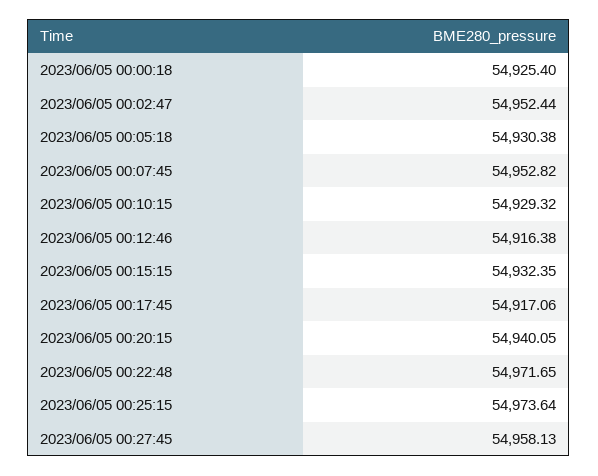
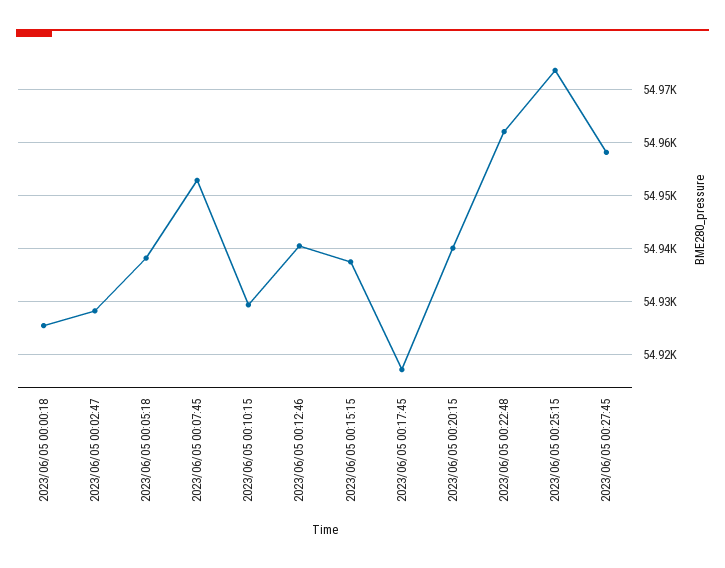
  {
    "2023/06/05 00:00:18": 54925.4,
-   "2023/06/05 00:02:47": 54952.44,
+   "2023/06/05 00:02:47": 54928,
-   "2023/06/05 00:05:18": 54930.38,
+   "2023/06/05 00:05:18": 54938,
    "2023/06/05 00:07:45": 54952.82,
    "2023/06/05 00:10:15": 54929.32,
-   "2023/06/05 00:12:46": 54916.38,
+   "2023/06/05 00:12:46": 54940,
-   "2023/06/05 00:15:15": 54932.35,
+   "2023/06/05 00:15:15": 54938,
    "2023/06/05 00:17:45": 54917.06,
    "2023/06/05 00:20:15": 54940.05,
-   "2023/06/05 00:22:48": 54971.65,
+   "2023/06/05 00:22:48": 54962,
    "2023/06/05 00:25:15": 54973.64,
    "2023/06/05 00:27:45": 54958.13
  }

